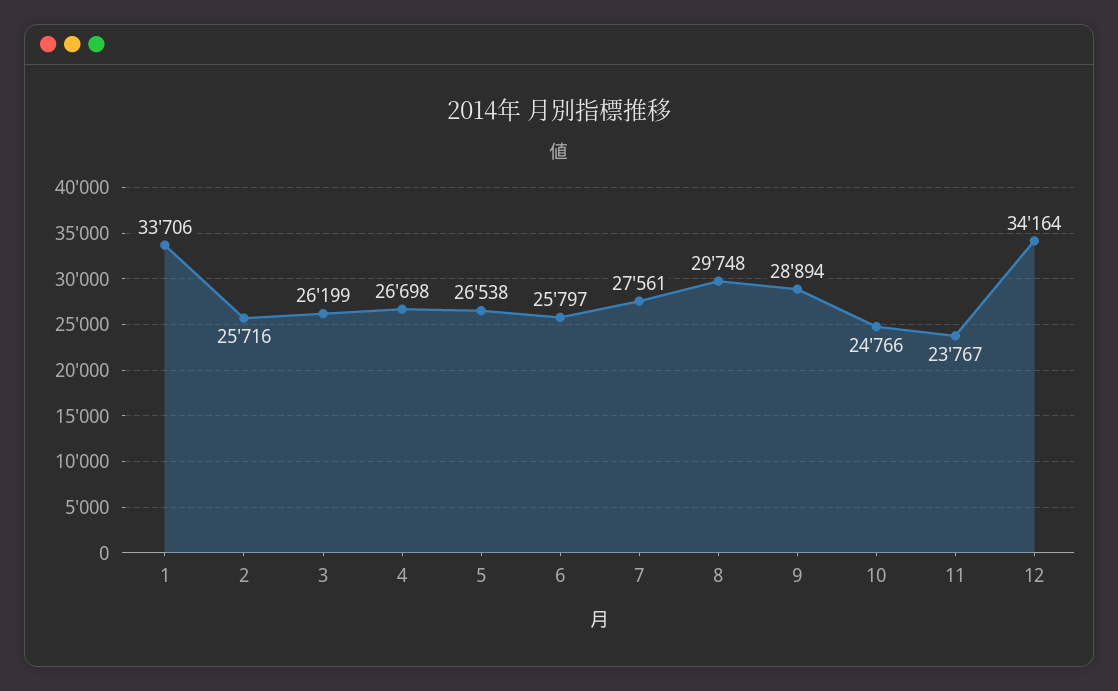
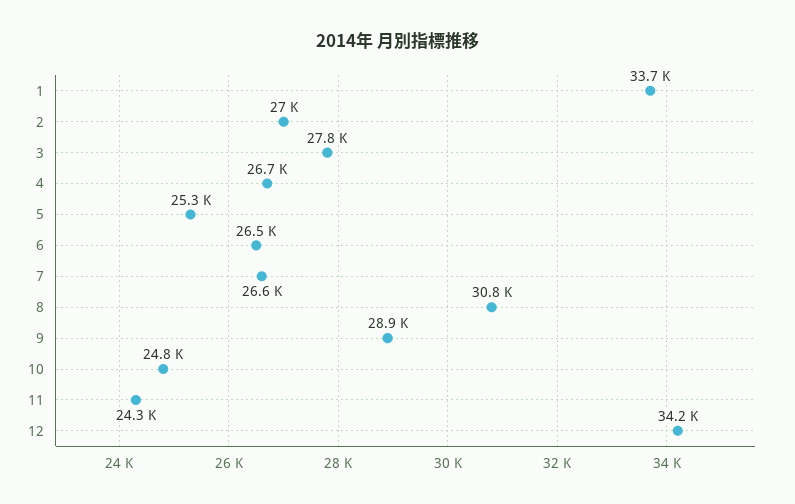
  {
    "1": 33706,
-   "2": 25716,
+   "2": 27000,
-   "3": 26199,
+   "3": 27800,
    "4": 26698,
-   "5": 26538,
+   "5": 25300,
-   "6": 25797,
+   "6": 26500,
-   "7": 27561,
+   "7": 26600,
-   "8": 29748,
+   "8": 30800,
    "9": 28894,
    "10": 24766,
-   "11": 23767,
+   "11": 24300,
    "12": 34164
  }

